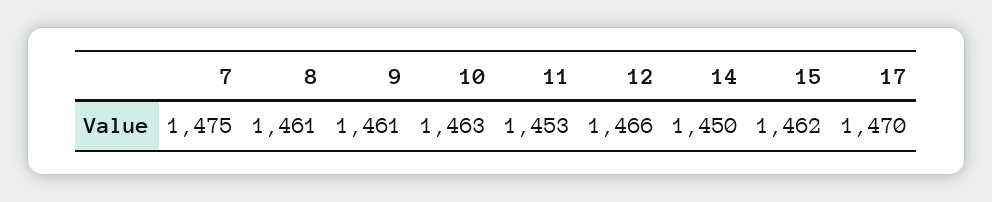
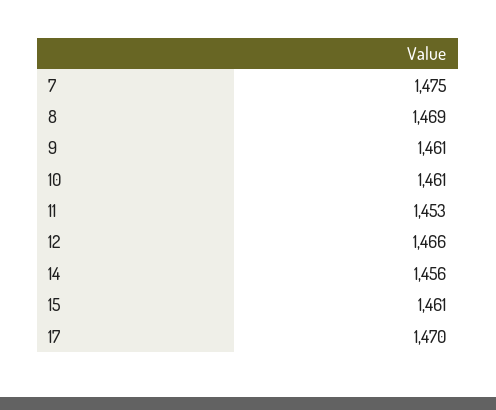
  {
    "7": 1475,
-   "8": 1461,
+   "8": 1469,
    "9": 1461,
-   "10": 1463,
+   "10": 1461,
    "11": 1453,
    "12": 1466,
-   "14": 1450,
+   "14": 1456,
-   "15": 1462,
+   "15": 1461,
    "17": 1470
  }

